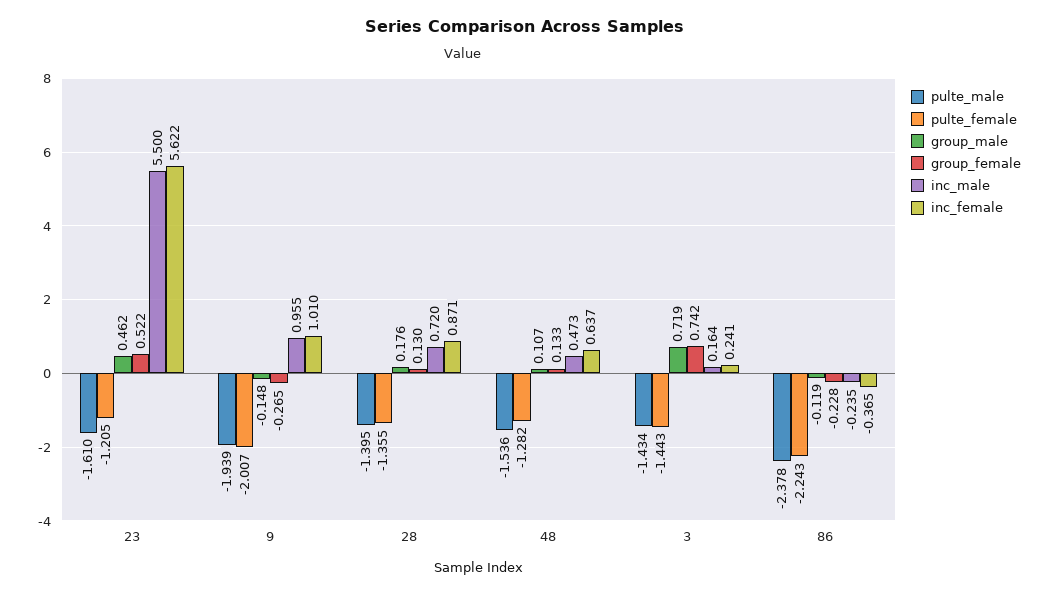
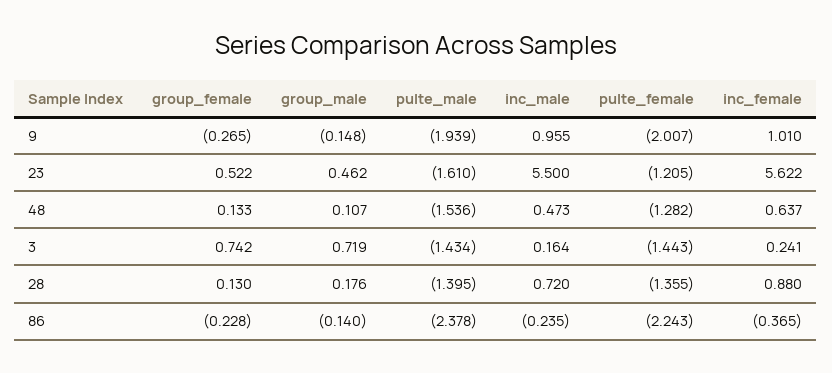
  {
    "pulte_male": {
      "23": -1.61,
      "9": -1.939,
      "28": -1.395,
      "48": -1.536,
      "3": -1.434,
      "86": -2.378
    },
    "pulte_female": {
      "23": -1.205,
      "9": -2.007,
      "28": -1.355,
      "48": -1.282,
      "3": -1.443,
      "86": -2.243
    },
    "group_male": {
      "23": 0.462,
      "9": -0.148,
      "28": 0.176,
      "48": 0.107,
      "3": 0.719,
-     "86": -0.119
+     "86": -0.14
    },
    "group_female": {
      "23": 0.522,
      "9": -0.265,
      "28": 0.13,
      "48": 0.133,
      "3": 0.742,
      "86": -0.228
    },
    "inc_male": {
      "23": 5.5,
      "9": 0.955,
      "28": 0.72,
      "48": 0.473,
      "3": 0.164,
      "86": -0.235
    },
    "inc_female": {
      "23": 5.622,
      "9": 1.01,
-     "28": 0.871,
+     "28": 0.88,
      "48": 0.637,
      "3": 0.241,
      "86": -0.365
    }
  }

